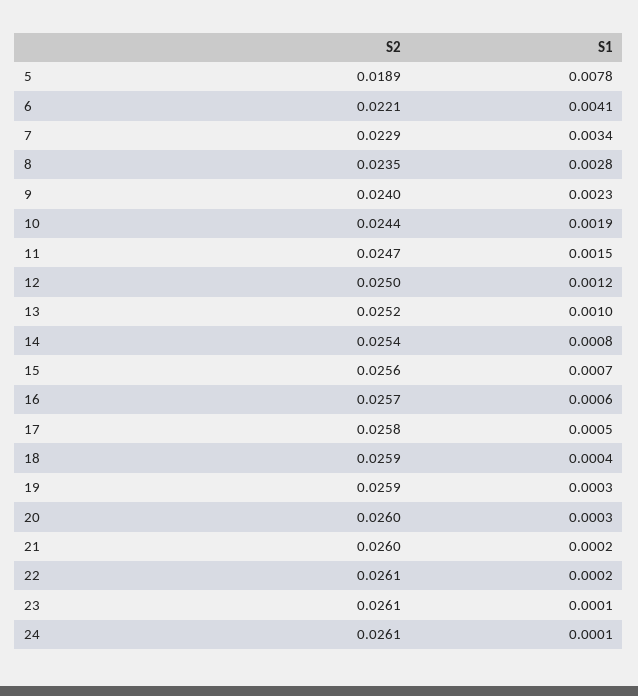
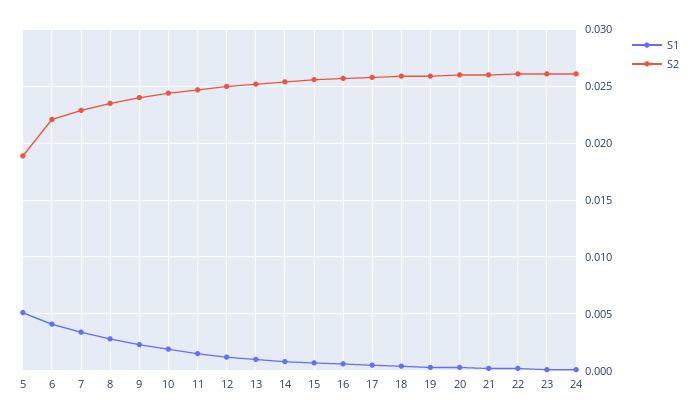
  {
    "S2": {
      "5": 0.0189,
      "6": 0.0221,
      "7": 0.0229,
      "8": 0.0235,
      "9": 0.024,
      "10": 0.0244,
      "11": 0.0247,
      "12": 0.025,
      "13": 0.0252,
      "14": 0.0254,
      "15": 0.0256,
      "16": 0.0257,
      "17": 0.0258,
      "18": 0.0259,
      "19": 0.0259,
      "20": 0.026,
      "21": 0.026,
      "22": 0.0261,
      "23": 0.0261,
      "24": 0.0261
    },
    "S1": {
-     "5": 0.0078,
+     "5": 0.005,
      "6": 0.0041,
      "7": 0.0034,
      "8": 0.0028,
      "9": 0.0023,
      "10": 0.0019,
      "11": 0.0015,
      "12": 0.0012,
      "13": 0.001,
      "14": 0.0008,
      "15": 0.0007,
      "16": 0.0006,
      "17": 0.0005,
      "18": 0.0004,
      "19": 0.0003,
      "20": 0.0003,
      "21": 0.0002,
      "22": 0.0002,
      "23": 0.0001,
      "24": 0.0001
    }
  }

